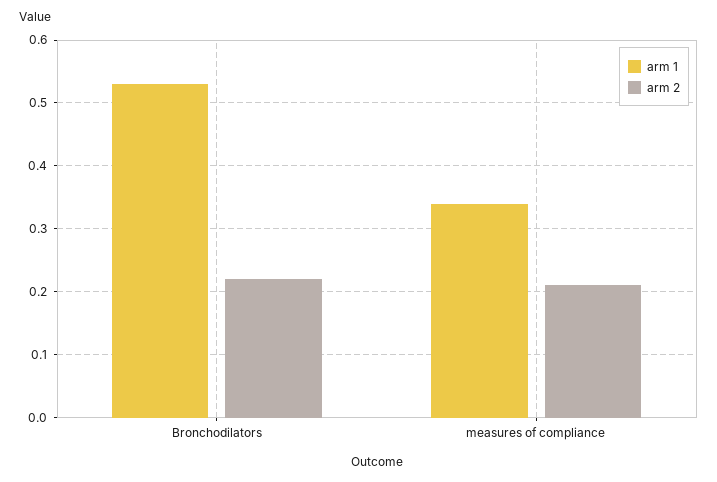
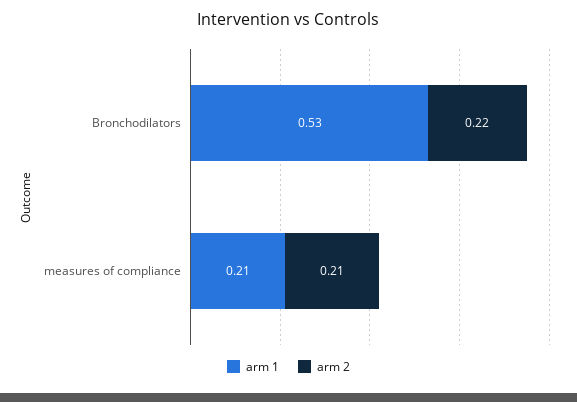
  {
    "arm 1": {
      "Bronchodilators": 0.53,
-     "measures of compliance": 0.34
+     "measures of compliance": 0.21
    },
    "arm 2": {
      "Bronchodilators": 0.22,
      "measures of compliance": 0.21
    }
  }

